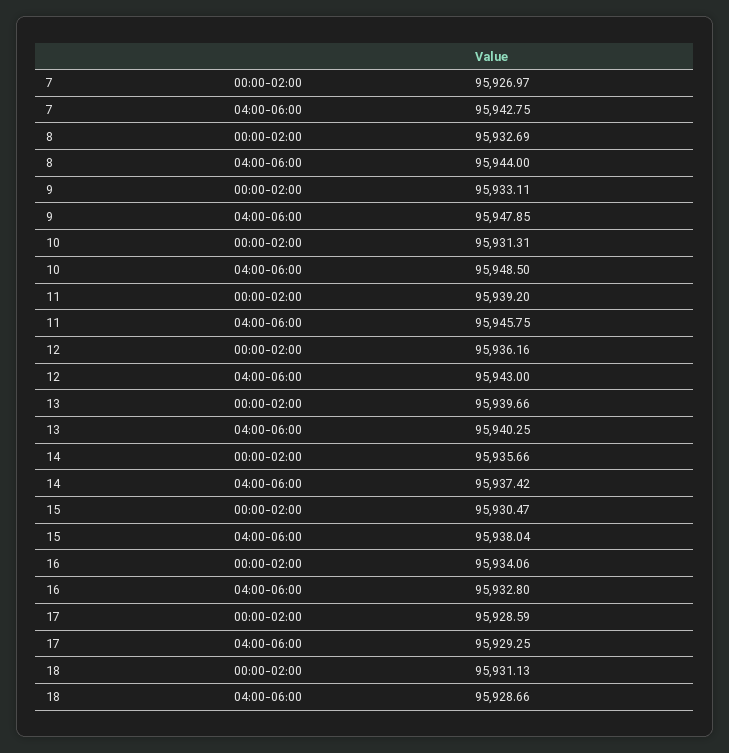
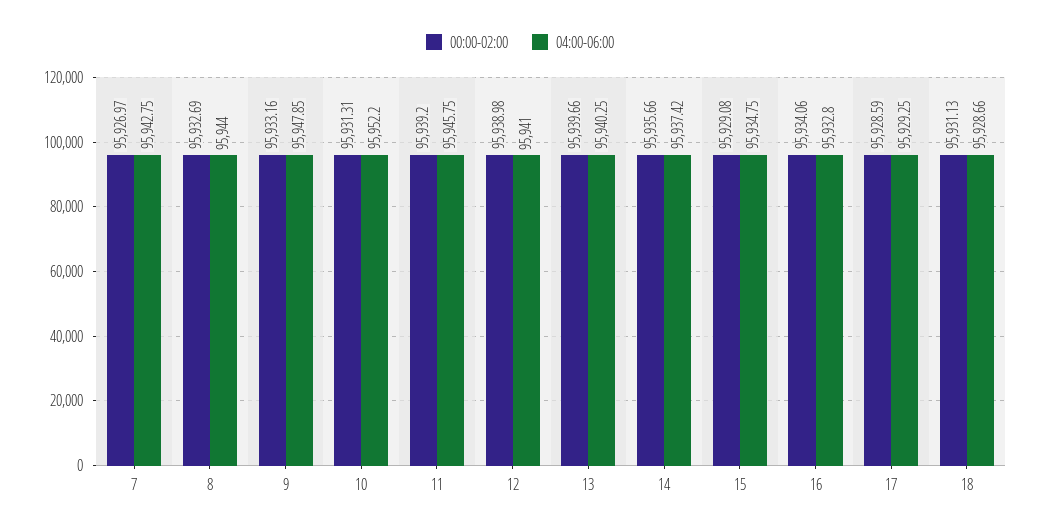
  {
    "00:00-02:00": {
      "7": 95926.97,
      "8": 95932.69,
-     "9": 95933.11,
+     "9": 95933.16,
      "10": 95931.31,
      "11": 95939.2,
-     "12": 95936.16,
+     "12": 95938.98,
      "13": 95939.66,
      "14": 95935.66,
-     "15": 95930.47,
+     "15": 95929.08,
      "16": 95934.06,
      "17": 95928.59,
      "18": 95931.13
    },
    "04:00-06:00": {
      "7": 95942.75,
      "8": 95944,
      "9": 95947.85,
-     "10": 95948.5,
+     "10": 95952.2,
      "11": 95945.75,
-     "12": 95943,
+     "12": 95941,
      "13": 95940.25,
      "14": 95937.42,
-     "15": 95938.04,
+     "15": 95934.75,
      "16": 95932.8,
      "17": 95929.25,
      "18": 95928.66
    }
  }

